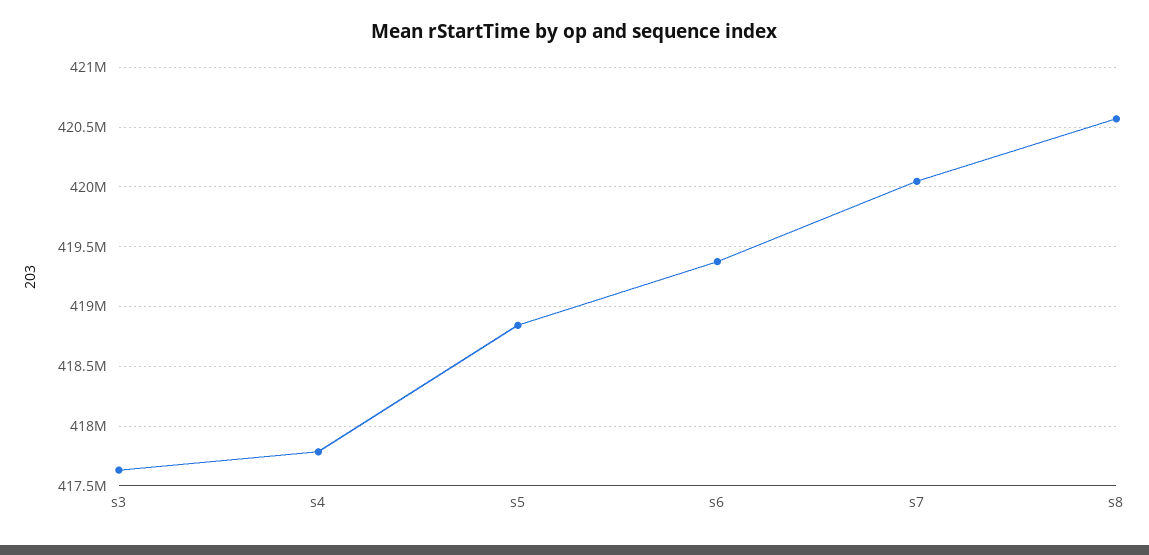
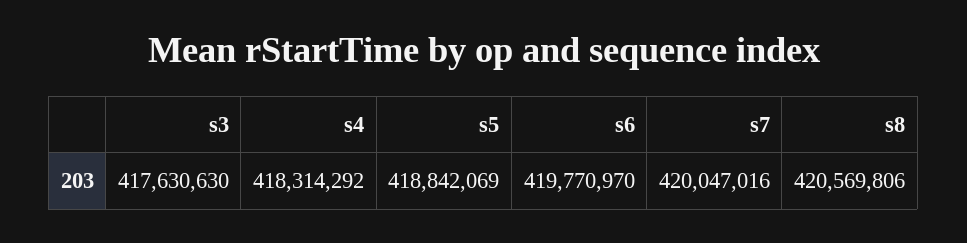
  {
    "s3": 417630630,
-   "s4": 417800000,
+   "s4": 418314292,
    "s5": 418842069,
-   "s6": 419400000,
+   "s6": 419770970,
    "s7": 420047016,
    "s8": 420569806
  }

